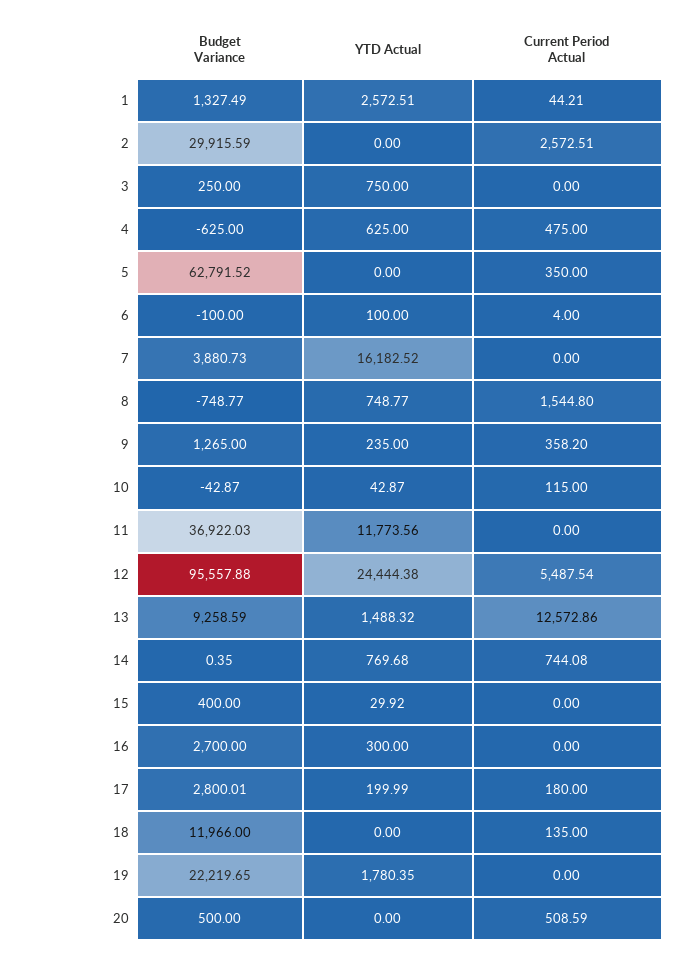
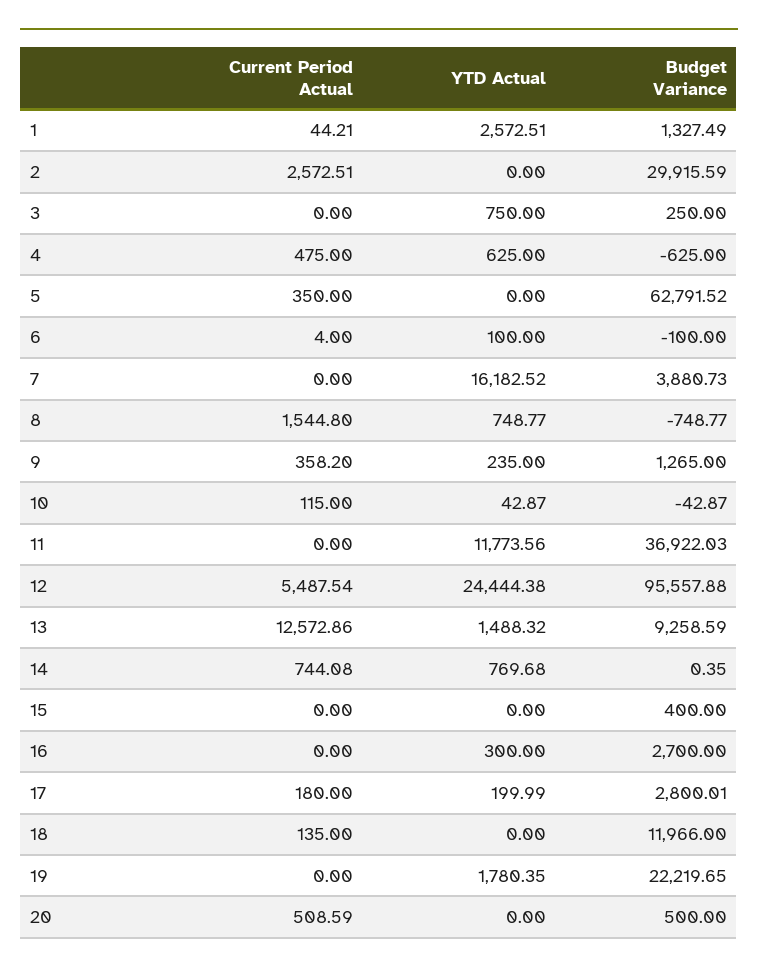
  {
    "Budget Variance": {
      "1": 1327.49,
      "2": 29915.59,
      "3": 250,
      "4": -625,
      "5": 62791.52,
      "6": -100,
      "7": 3880.73,
      "8": -748.77,
      "9": 1265,
      "10": -42.87,
      "11": 36922.03,
      "12": 95557.88,
      "13": 9258.59,
      "14": 0.35,
      "15": 400,
      "16": 2700,
      "17": 2800.01,
      "18": 11966,
      "19": 22219.65,
      "20": 500
    },
    "YTD Actual": {
      "1": 2572.51,
      "2": 0,
      "3": 750,
      "4": 625,
      "5": 0,
      "6": 100,
      "7": 16182.52,
      "8": 748.77,
      "9": 235,
      "10": 42.87,
      "11": 11773.56,
      "12": 24444.38,
      "13": 1488.32,
      "14": 769.68,
-     "15": 29.92,
+     "15": 0,
      "16": 300,
      "17": 199.99,
      "18": 0,
      "19": 1780.35,
      "20": 0
    },
    "Current Period Actual": {
      "1": 44.21,
      "2": 2572.51,
      "3": 0,
      "4": 475,
      "5": 350,
      "6": 4,
      "7": 0,
      "8": 1544.8,
      "9": 358.2,
      "10": 115,
      "11": 0,
      "12": 5487.54,
      "13": 12572.86,
      "14": 744.08,
      "15": 0,
      "16": 0,
      "17": 180,
      "18": 135,
      "19": 0,
      "20": 508.59
    }
  }

